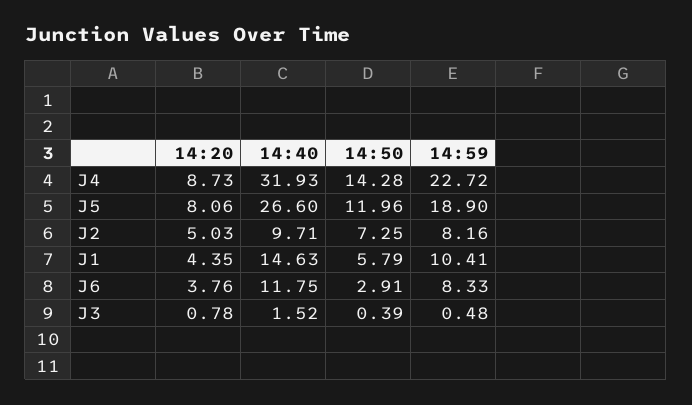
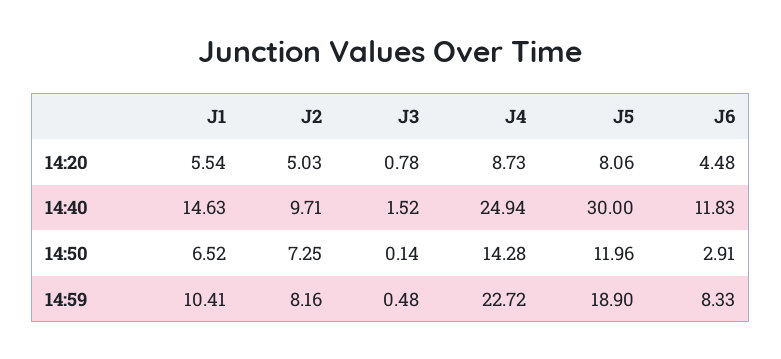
  {
    "14:20": {
      "J4": 8.73,
      "J5": 8.06,
      "J2": 5.03,
-     "J1": 4.35,
+     "J1": 5.54,
-     "J6": 3.76,
+     "J6": 4.48,
      "J3": 0.78
    },
    "14:40": {
-     "J4": 31.93,
+     "J4": 24.94,
-     "J5": 26.6,
+     "J5": 30,
      "J2": 9.71,
      "J1": 14.63,
-     "J6": 11.75,
+     "J6": 11.83,
      "J3": 1.52
    },
    "14:50": {
      "J4": 14.28,
      "J5": 11.96,
      "J2": 7.25,
-     "J1": 5.79,
+     "J1": 6.52,
      "J6": 2.91,
-     "J3": 0.39
+     "J3": 0.14
    },
    "14:59": {
      "J4": 22.72,
      "J5": 18.9,
      "J2": 8.16,
      "J1": 10.41,
      "J6": 8.33,
      "J3": 0.48
    }
  }

